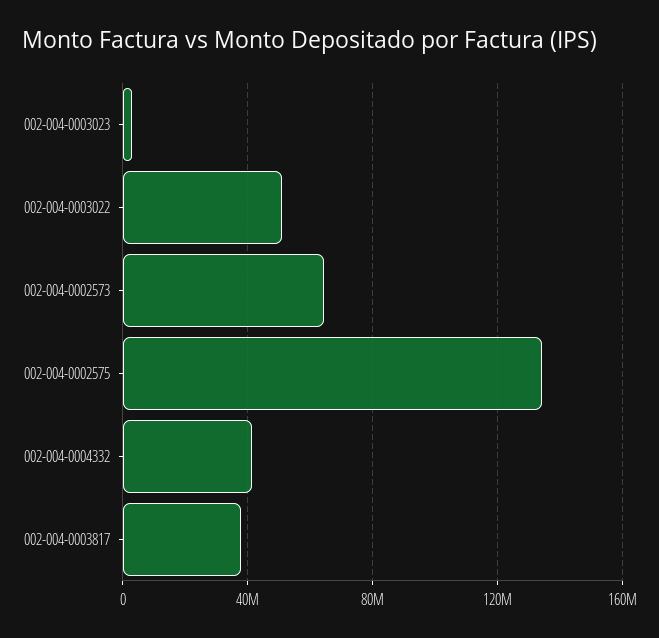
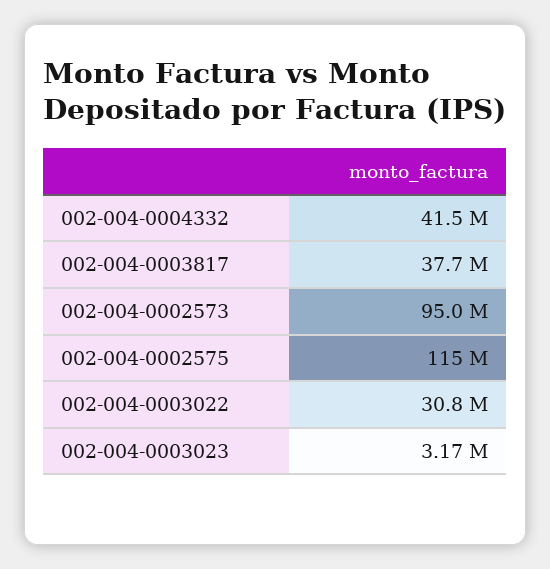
  {
    "002-004-0003023": 3170000,
-   "002-004-0003022": 50000000,
+   "002-004-0003022": 30800000,
-   "002-004-0002573": 65000000,
+   "002-004-0002573": 95000000,
-   "002-004-0002575": 135000000,
+   "002-004-0002575": 115000000,
    "002-004-0004332": 41500000,
    "002-004-0003817": 37700000
  }

